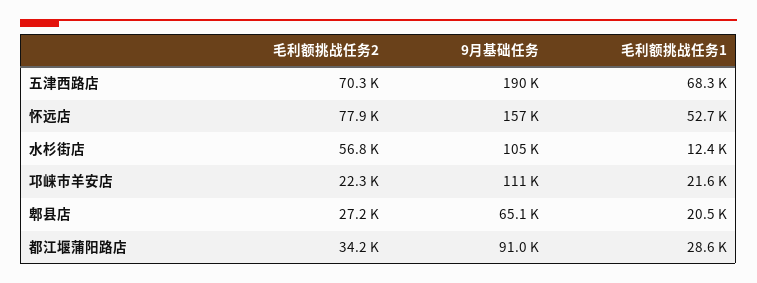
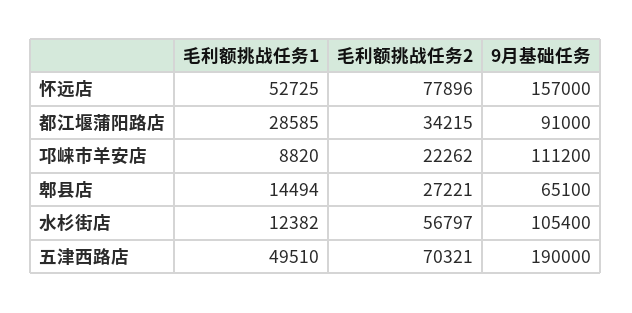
  {
    "毛利额挑战任务2": {
      "五津西路店": 70321,
      "怀远店": 77896,
      "水杉街店": 56797,
      "邛崃市羊安店": 22262,
      "郫县店": 27221,
      "都江堰蒲阳路店": 34215
    },
    "9月基础任务": {
      "五津西路店": 190000,
      "怀远店": 157000,
      "水杉街店": 105400,
      "邛崃市羊安店": 111200,
      "郫县店": 65100,
      "都江堰蒲阳路店": 91000
    },
    "毛利额挑战任务1": {
-     "五津西路店": 68300,
+     "五津西路店": 49510,
      "怀远店": 52725,
      "水杉街店": 12382,
-     "邛崃市羊安店": 21600,
+     "邛崃市羊安店": 8820,
-     "郫县店": 20500,
+     "郫县店": 14494,
      "都江堰蒲阳路店": 28585
    }
  }

